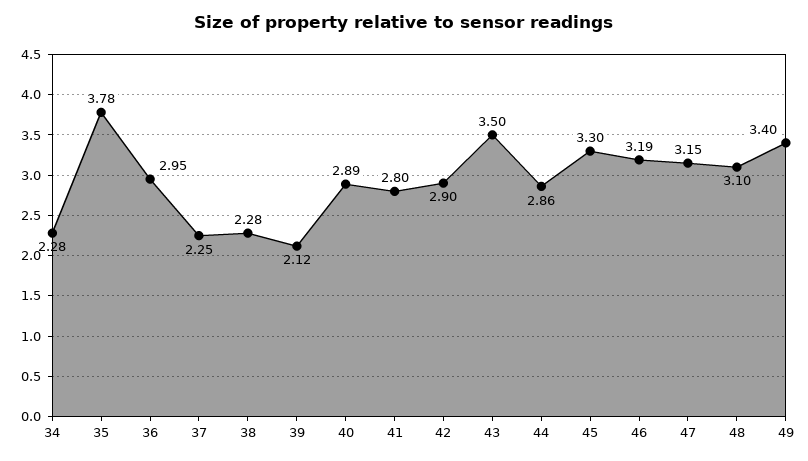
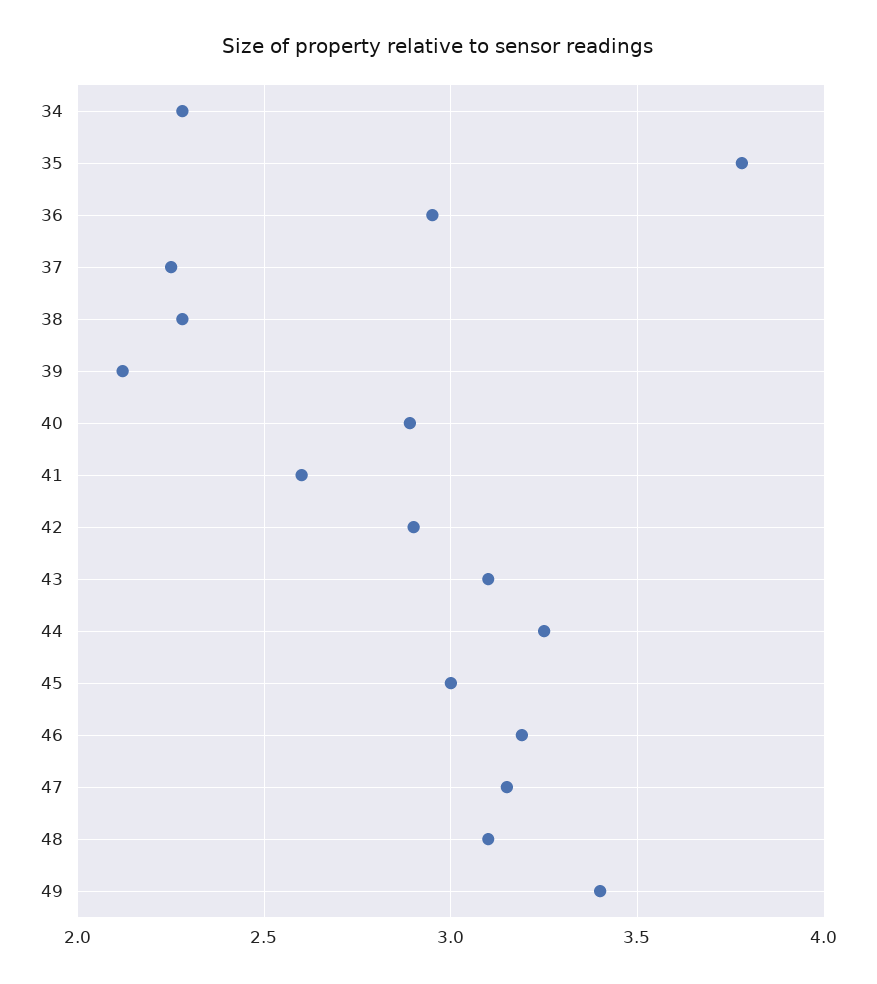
  {
    "34": 2.28,
    "35": 3.78,
    "36": 2.95,
    "37": 2.25,
    "38": 2.28,
    "39": 2.12,
    "40": 2.89,
-   "41": 2.8,
+   "41": 2.6,
    "42": 2.9,
-   "43": 3.5,
+   "43": 3.1,
-   "44": 2.86,
+   "44": 3.25,
-   "45": 3.3,
+   "45": 3,
    "46": 3.19,
    "47": 3.15,
    "48": 3.1,
    "49": 3.4
  }

